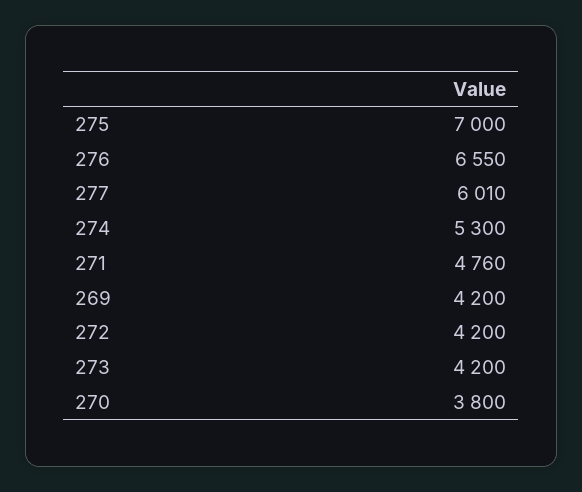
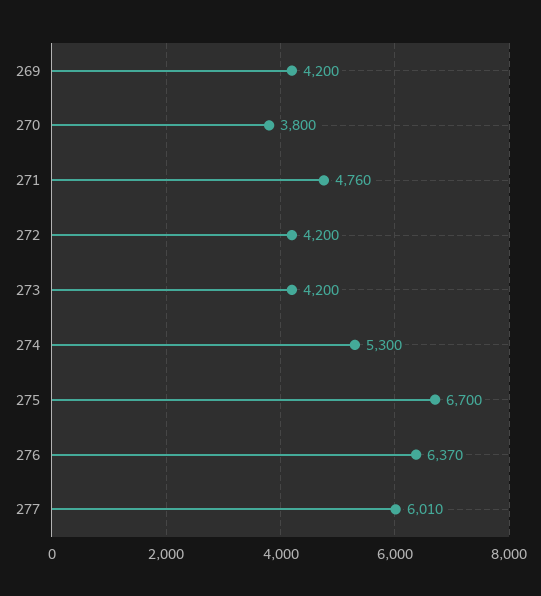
  {
-   "275": 7000,
+   "275": 6700,
-   "276": 6550,
+   "276": 6370,
    "277": 6010,
    "274": 5300,
    "271": 4760,
    "269": 4200,
    "272": 4200,
    "273": 4200,
    "270": 3800
  }

